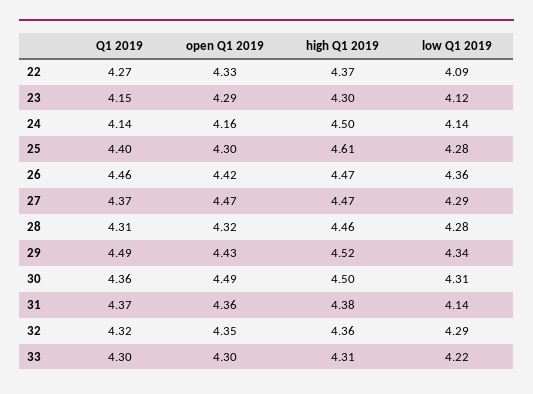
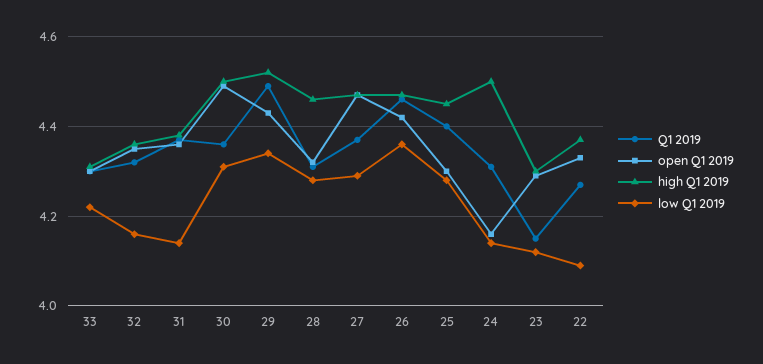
  {
    "Q1 2019": {
      "22": 4.27,
      "23": 4.15,
-     "24": 4.14,
+     "24": 4.3,
      "25": 4.4,
      "26": 4.46,
      "27": 4.37,
      "28": 4.31,
      "29": 4.49,
      "30": 4.36,
      "31": 4.37,
      "32": 4.32,
      "33": 4.3
    },
    "open Q1 2019": {
      "22": 4.33,
      "23": 4.29,
      "24": 4.16,
      "25": 4.3,
      "26": 4.42,
      "27": 4.47,
      "28": 4.32,
      "29": 4.43,
      "30": 4.49,
      "31": 4.36,
      "32": 4.35,
      "33": 4.3
    },
    "high Q1 2019": {
      "22": 4.37,
      "23": 4.3,
      "24": 4.5,
-     "25": 4.61,
+     "25": 4.45,
      "26": 4.47,
      "27": 4.47,
      "28": 4.46,
      "29": 4.52,
      "30": 4.5,
      "31": 4.38,
      "32": 4.36,
      "33": 4.31
    },
    "low Q1 2019": {
      "22": 4.09,
      "23": 4.12,
      "24": 4.14,
      "25": 4.28,
      "26": 4.36,
      "27": 4.29,
      "28": 4.28,
      "29": 4.34,
      "30": 4.31,
      "31": 4.14,
-     "32": 4.29,
+     "32": 4.15,
      "33": 4.22
    }
  }

